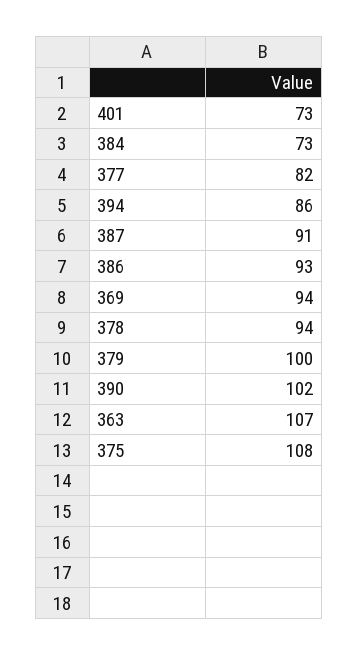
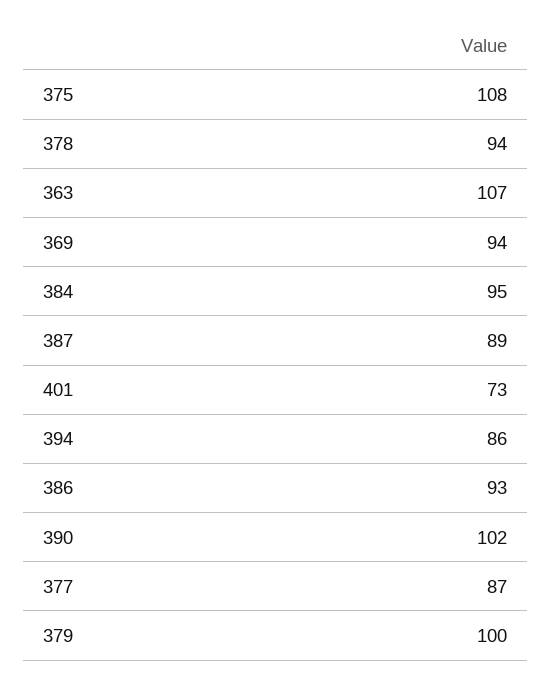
  {
    "401": 73,
-   "384": 73,
+   "384": 95,
-   "377": 82,
+   "377": 87,
    "394": 86,
-   "387": 91,
+   "387": 89,
    "386": 93,
    "369": 94,
    "378": 94,
    "379": 100,
    "390": 102,
    "363": 107,
    "375": 108
  }

